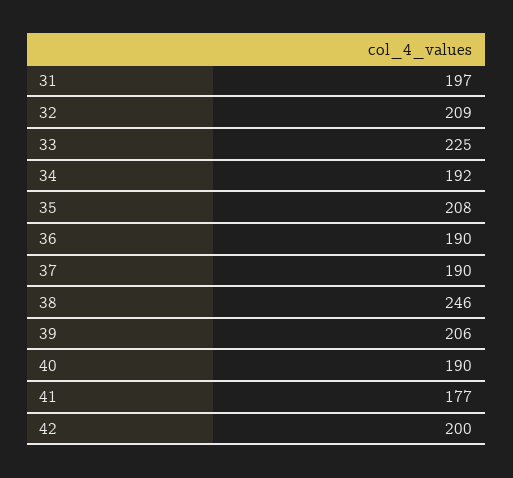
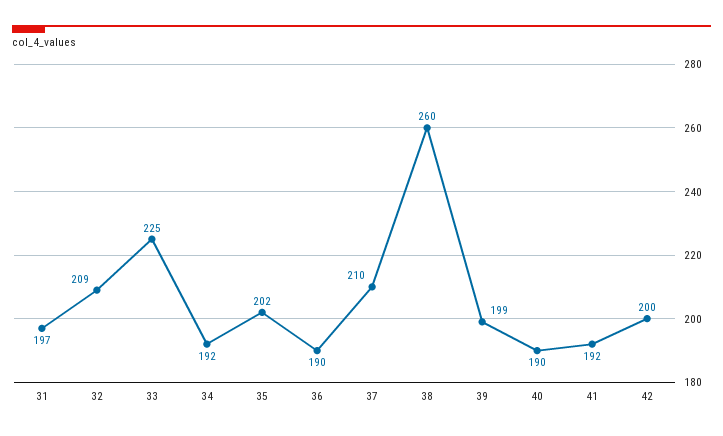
  {
    "31": 197,
    "32": 209,
    "33": 225,
    "34": 192,
-   "35": 208,
+   "35": 202,
    "36": 190,
-   "37": 190,
+   "37": 210,
-   "38": 246,
+   "38": 260,
-   "39": 206,
+   "39": 199,
    "40": 190,
-   "41": 177,
+   "41": 192,
    "42": 200
  }

